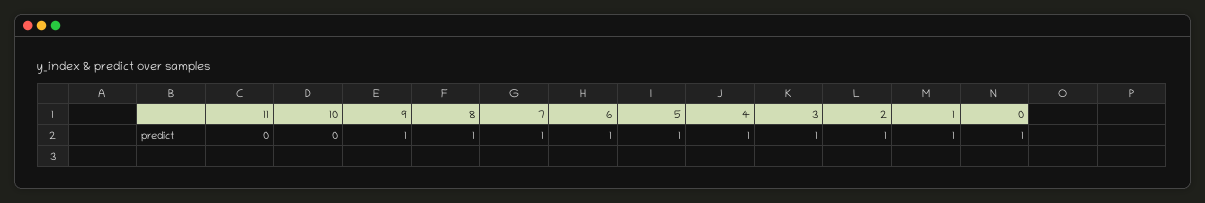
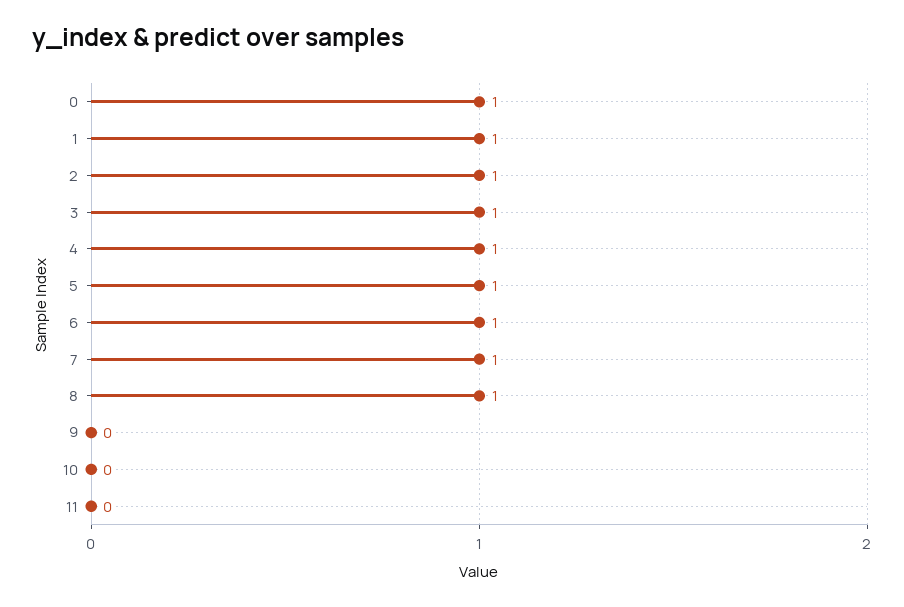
  {
    "11": 0,
    "10": 0,
-   "9": 1,
+   "9": 0,
    "8": 1,
    "7": 1,
    "6": 1,
    "5": 1,
    "4": 1,
    "3": 1,
    "2": 1,
    "1": 1,
    "0": 1
  }

